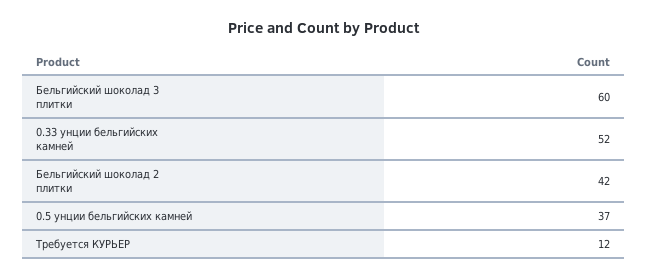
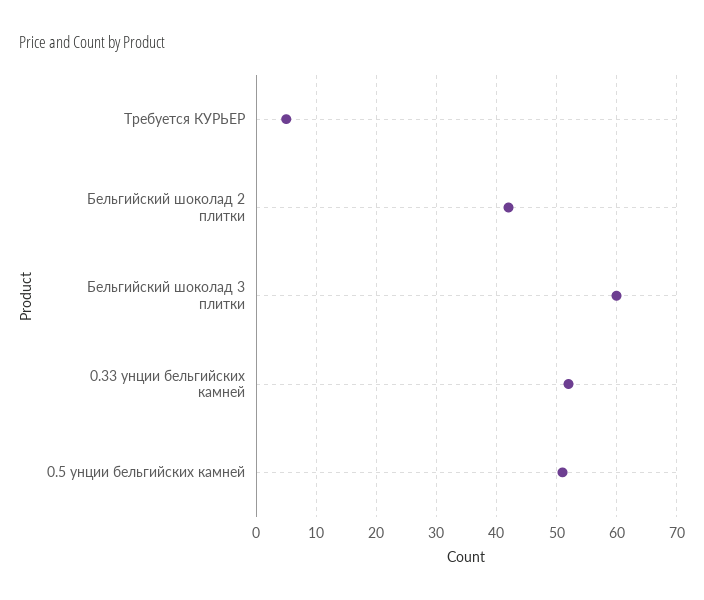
  {
    "Бельгийский шоколад 3 плитки": 60,
    "0.33 унции бельгийских камней": 52,
    "Бельгийский шоколад 2 плитки": 42,
-   "0.5 унции бельгийских камней": 37,
+   "0.5 унции бельгийских камней": 51,
-   "Требуется КУРЬЕР": 12
+   "Требуется КУРЬЕР": 5
  }

